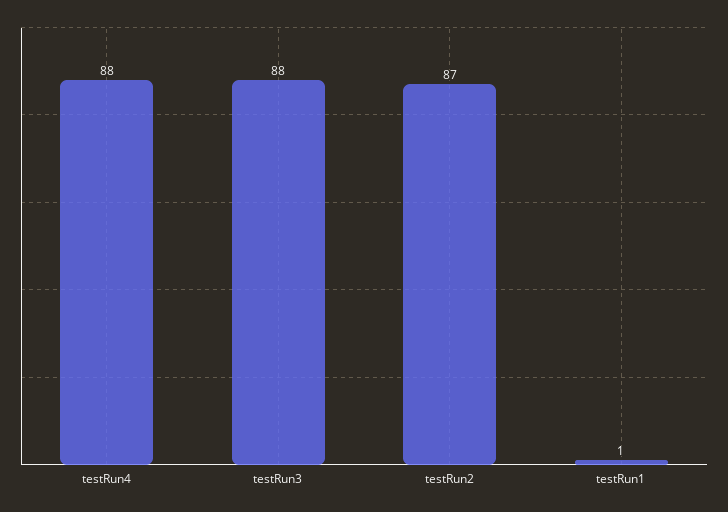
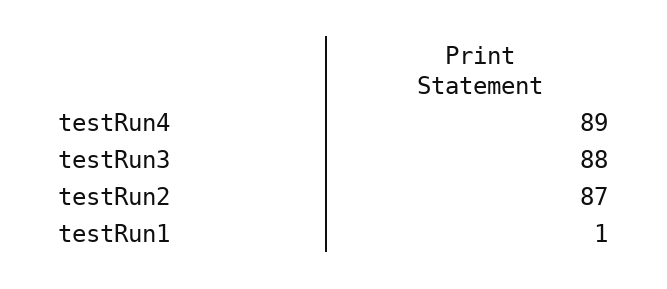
  {
-   "testRun4": 88,
+   "testRun4": 89,
    "testRun3": 88,
    "testRun2": 87,
    "testRun1": 1
  }

